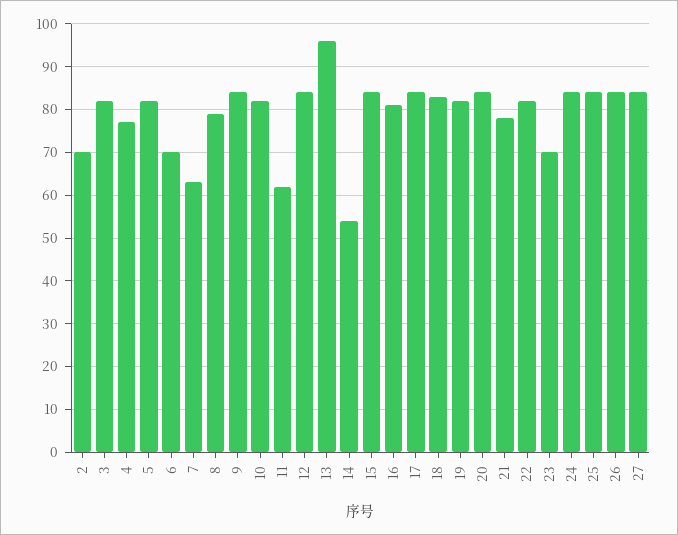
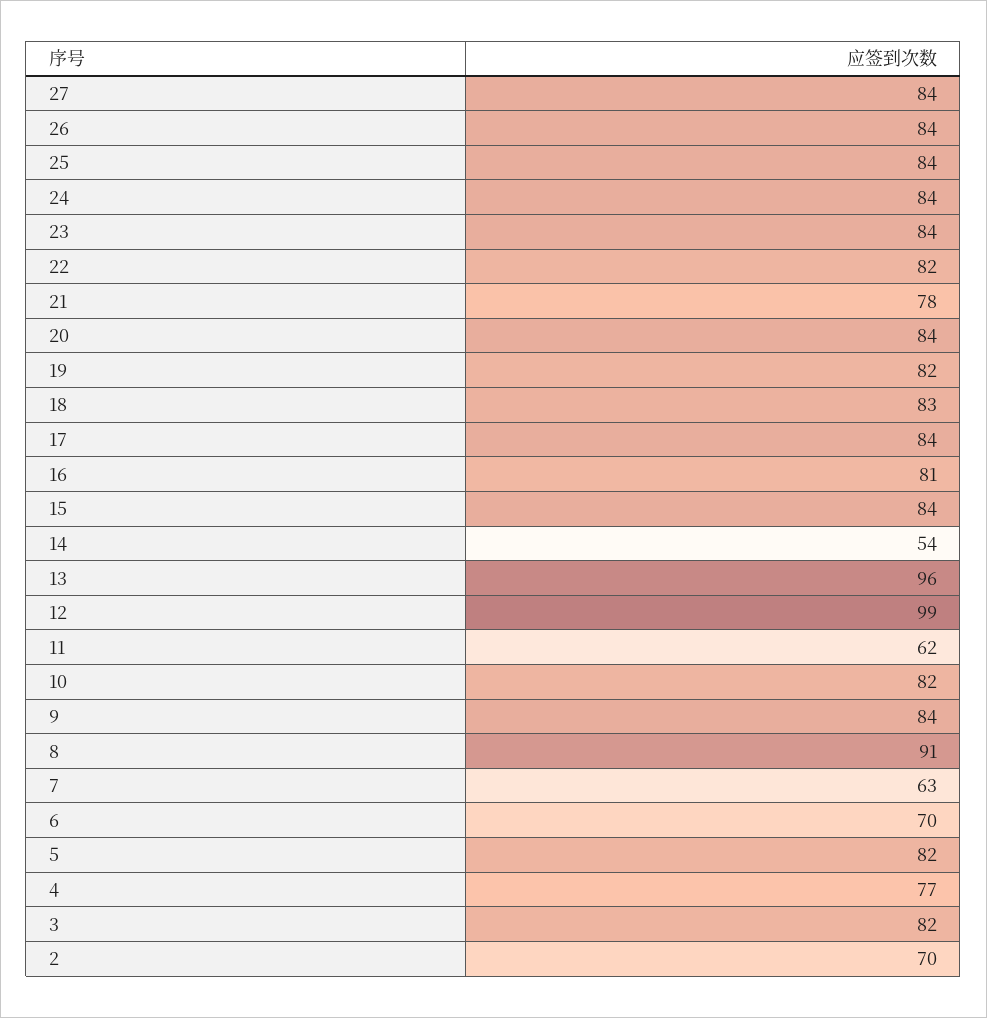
  {
    "2": 70,
    "3": 82,
    "4": 77,
    "5": 82,
    "6": 70,
    "7": 63,
-   "8": 80,
+   "8": 91,
    "9": 84,
    "10": 82,
    "11": 62,
-   "12": 85,
+   "12": 99,
    "13": 96,
    "14": 54,
    "15": 84,
    "16": 81,
    "17": 84,
    "18": 83,
    "19": 82,
    "20": 84,
    "21": 78,
    "22": 82,
-   "23": 70,
+   "23": 84,
    "24": 84,
    "25": 84,
    "26": 84,
    "27": 84
  }

